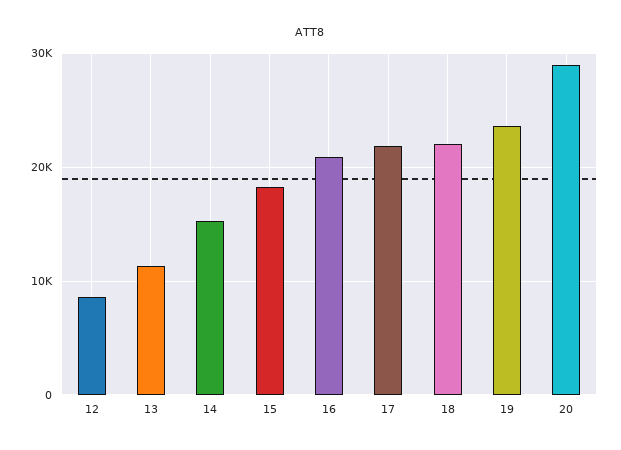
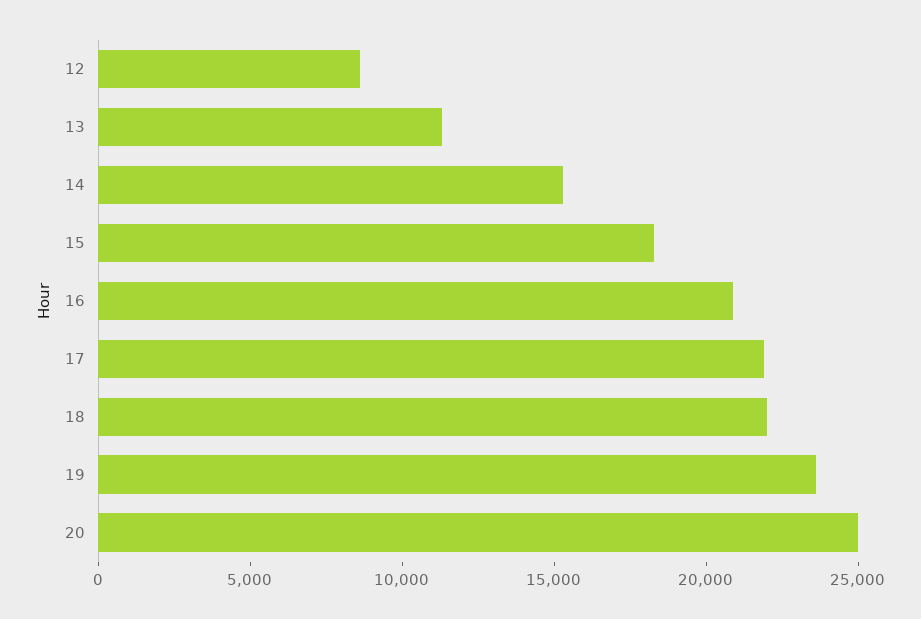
  {
    "12": 9000,
    "13": 11000,
    "14": 15000,
    "15": 18000,
    "16": 21000,
    "17": 22000,
    "18": 22000,
    "19": 24000,
-   "20": 29000
+   "20": 25000
  }

